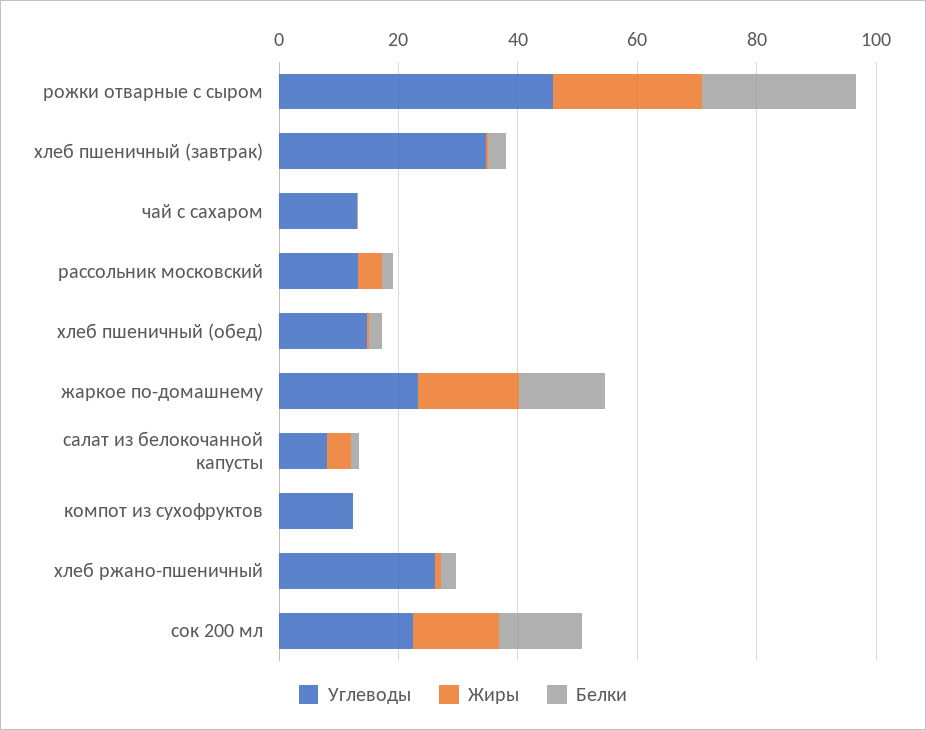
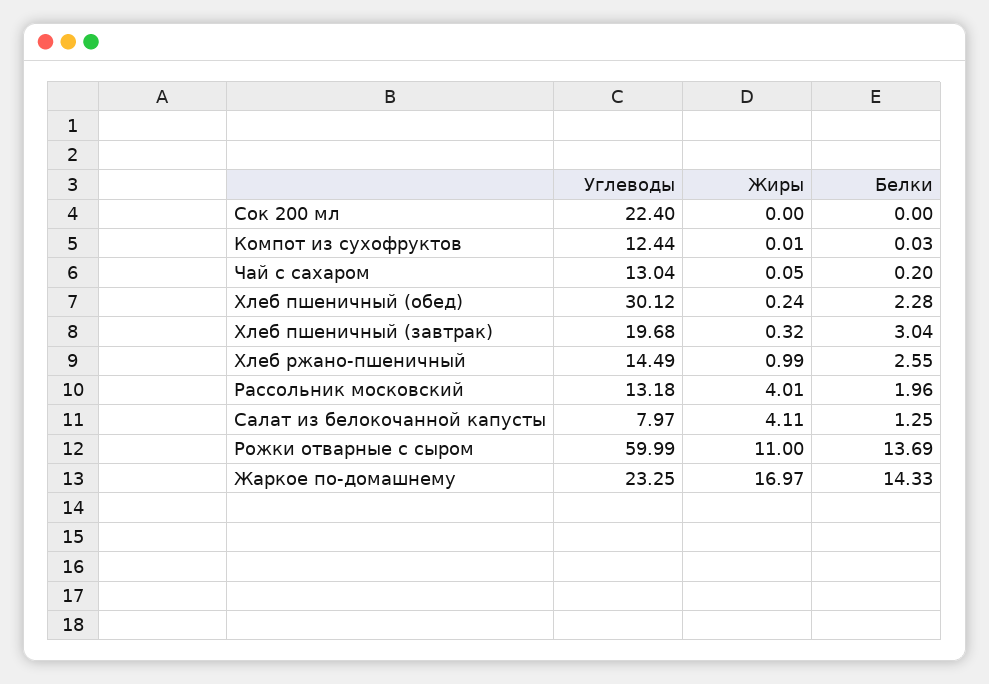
  {
    "Углеводы": {
-     "рожки отварные с сыром": 45,
+     "рожки отварные с сыром": 59.99,
-     "хлеб пшеничный (завтрак)": 35,
+     "хлеб пшеничный (завтрак)": 19.68,
      "чай с сахаром": 13.04,
      "рассольник московский": 13.18,
-     "хлеб пшеничный (обед)": 15,
+     "хлеб пшеничный (обед)": 30.12,
      "жаркое по-домашнему": 23.25,
      "салат из белокочанной капусты": 7.97,
      "компот из сухофруктов": 12.44,
-     "хлеб ржано-пшеничный": 25,
+     "хлеб ржано-пшеничный": 14.49,
      "сок 200 мл": 22.4
    },
    "Жиры": {
-     "рожки отварные с сыром": 25,
+     "рожки отварные с сыром": 11,
      "хлеб пшеничный (завтрак)": 0.32,
      "чай с сахаром": 0.05,
      "рассольник московский": 4.01,
      "хлеб пшеничный (обед)": 0.24,
      "жаркое по-домашнему": 16.97,
      "салат из белокочанной капусты": 4.11,
      "компот из сухофруктов": 0.01,
      "хлеб ржано-пшеничный": 0.99,
-     "сок 200 мл": 15
+     "сок 200 мл": 0
    },
    "Белки": {
-     "рожки отварные с сыром": 25,
+     "рожки отварные с сыром": 13.69,
      "хлеб пшеничный (завтрак)": 3.04,
      "чай с сахаром": 0.2,
      "рассольник московский": 1.96,
      "хлеб пшеничный (обед)": 2.28,
      "жаркое по-домашнему": 14.33,
      "салат из белокочанной капусты": 1.25,
      "компот из сухофруктов": 0.03,
      "хлеб ржано-пшеничный": 2.55,
-     "сок 200 мл": 15
+     "сок 200 мл": 0
    }
  }

